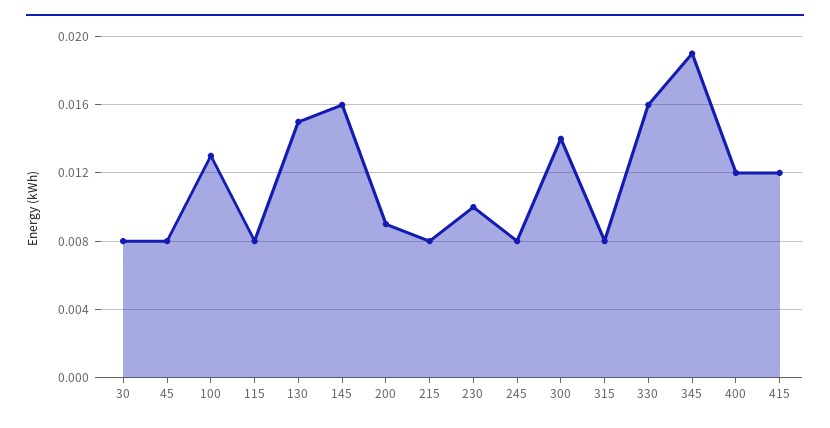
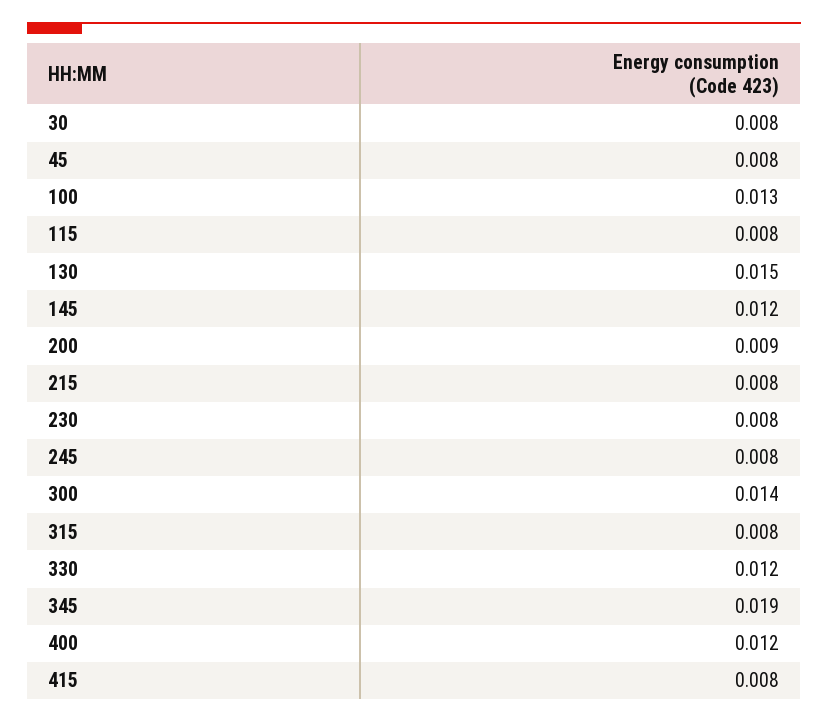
  {
    "30": 0.008,
    "45": 0.008,
    "100": 0.013,
    "115": 0.008,
    "130": 0.015,
-   "145": 0.016,
+   "145": 0.012,
    "200": 0.009,
    "215": 0.008,
-   "230": 0.01,
+   "230": 0.008,
    "245": 0.008,
    "300": 0.014,
    "315": 0.008,
-   "330": 0.016,
+   "330": 0.012,
    "345": 0.019,
    "400": 0.012,
-   "415": 0.012
+   "415": 0.008
  }

